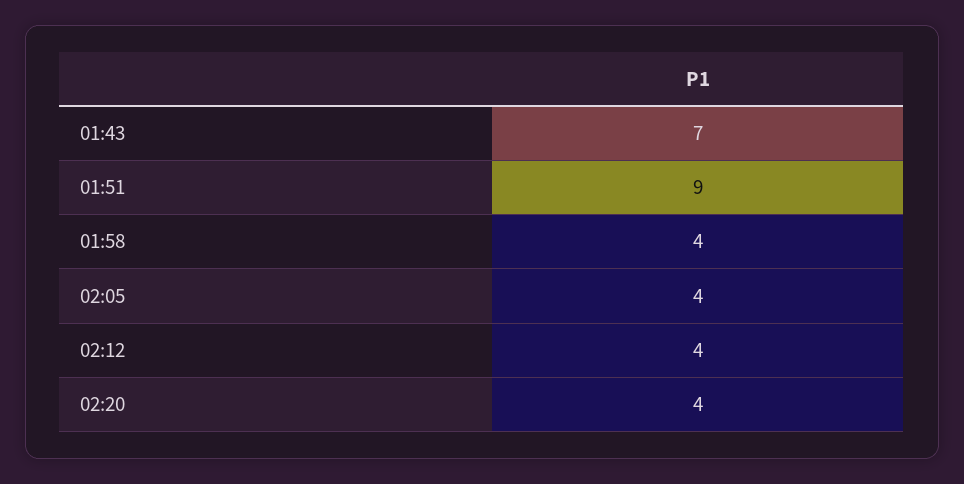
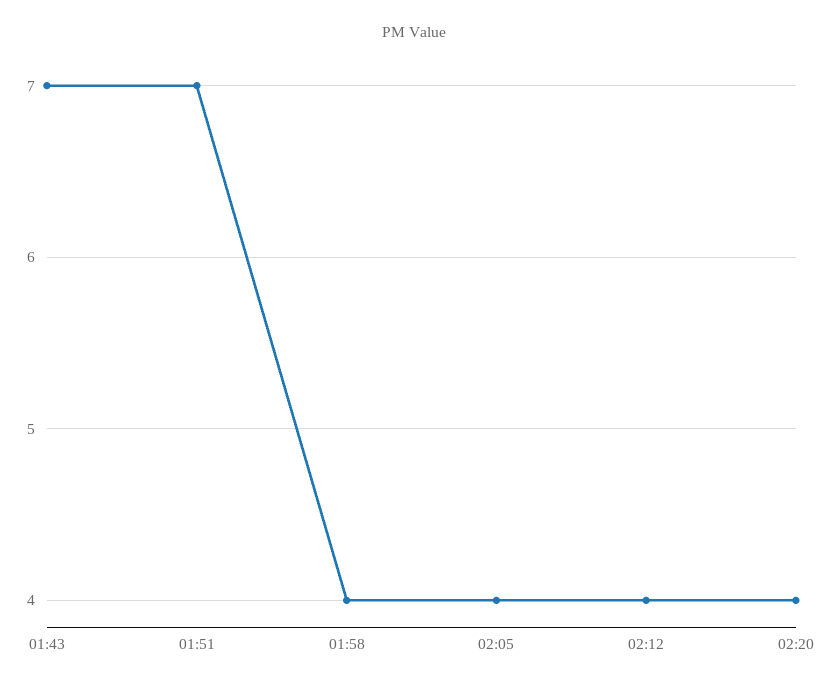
  {
    "01:43": 7,
-   "01:51": 9,
+   "01:51": 7,
    "01:58": 4,
    "02:05": 4,
    "02:12": 4,
    "02:20": 4
  }

